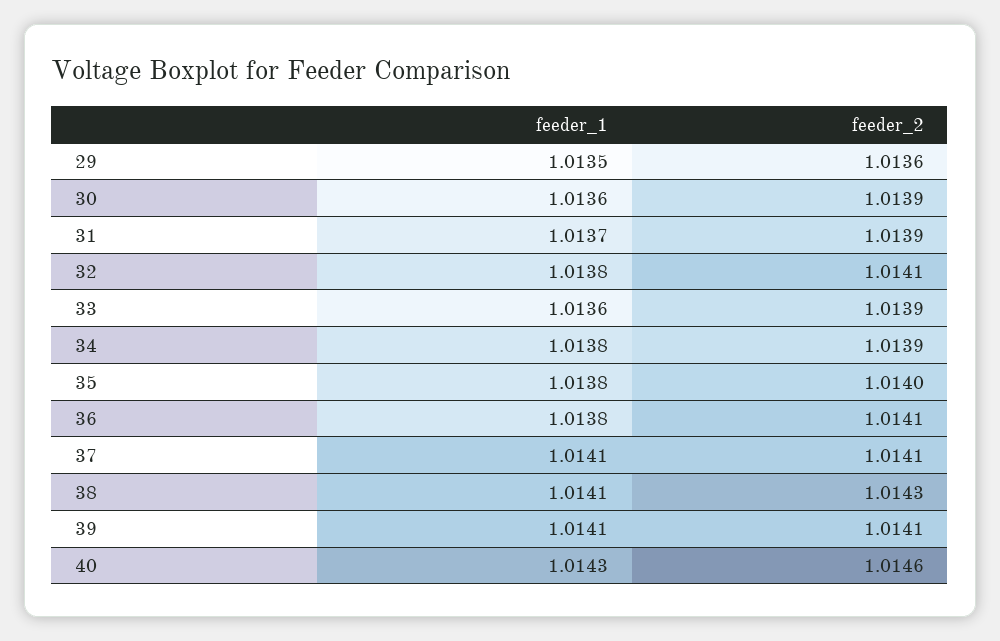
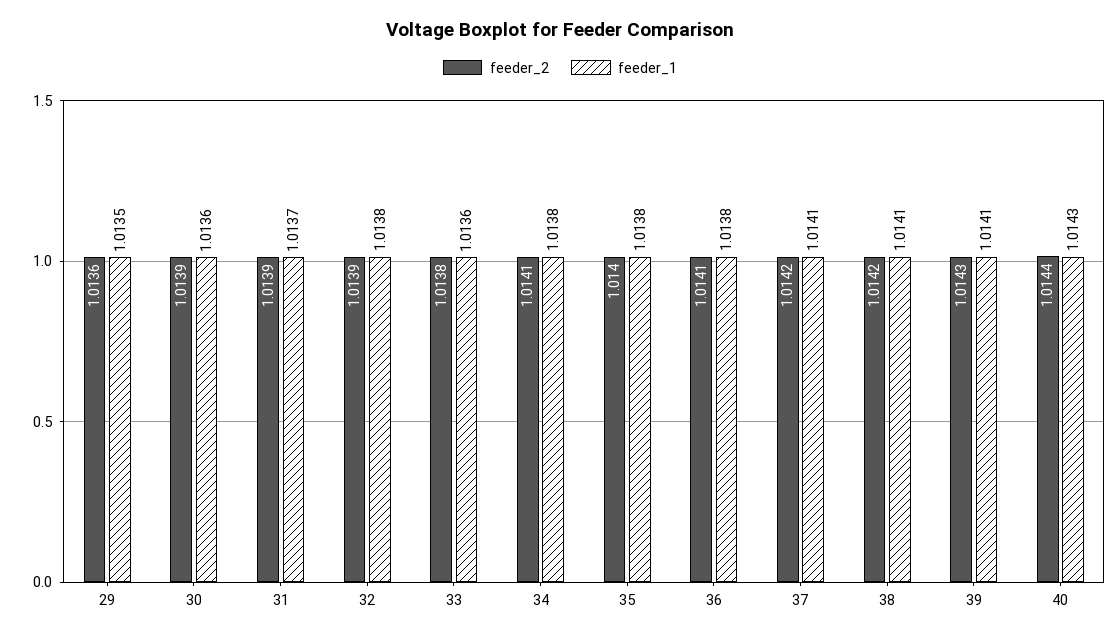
  {
    "feeder_1": {
      "29": 1.0135,
      "30": 1.0136,
      "31": 1.0137,
      "32": 1.0138,
      "33": 1.0136,
      "34": 1.0138,
      "35": 1.0138,
      "36": 1.0138,
      "37": 1.0141,
      "38": 1.0141,
      "39": 1.0141,
      "40": 1.0143
    },
    "feeder_2": {
      "29": 1.0136,
      "30": 1.0139,
      "31": 1.0139,
-     "32": 1.0141,
+     "32": 1.0139,
-     "33": 1.0139,
+     "33": 1.0138,
-     "34": 1.0139,
+     "34": 1.0141,
      "35": 1.014,
      "36": 1.0141,
-     "37": 1.0141,
+     "37": 1.0142,
-     "38": 1.0143,
+     "38": 1.0142,
-     "39": 1.0141,
+     "39": 1.0143,
-     "40": 1.0146
+     "40": 1.0144
    }
  }

